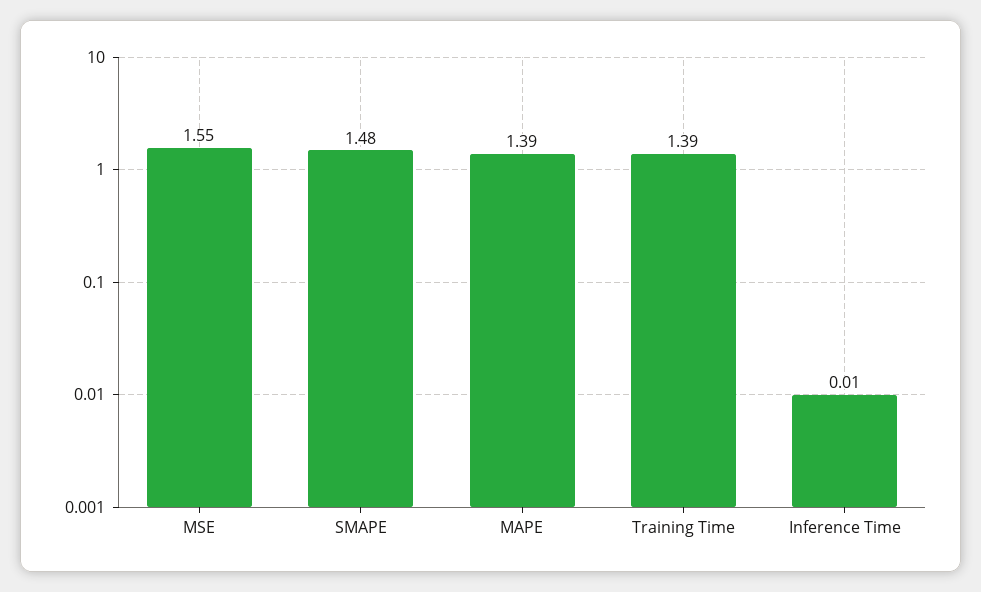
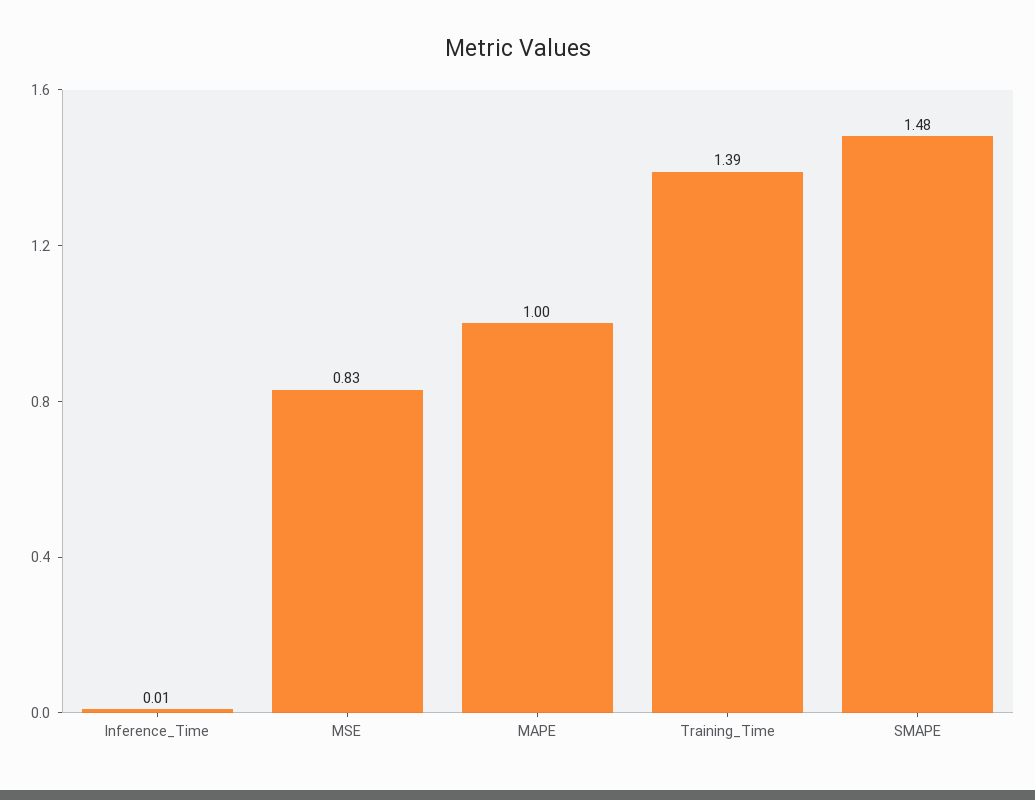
  {
-   "MSE": 1.55,
+   "MSE": 0.83,
    "SMAPE": 1.48,
-   "MAPE": 1.39,
+   "MAPE": 1,
    "Training Time": 1.39,
    "Inference Time": 0.01
  }

